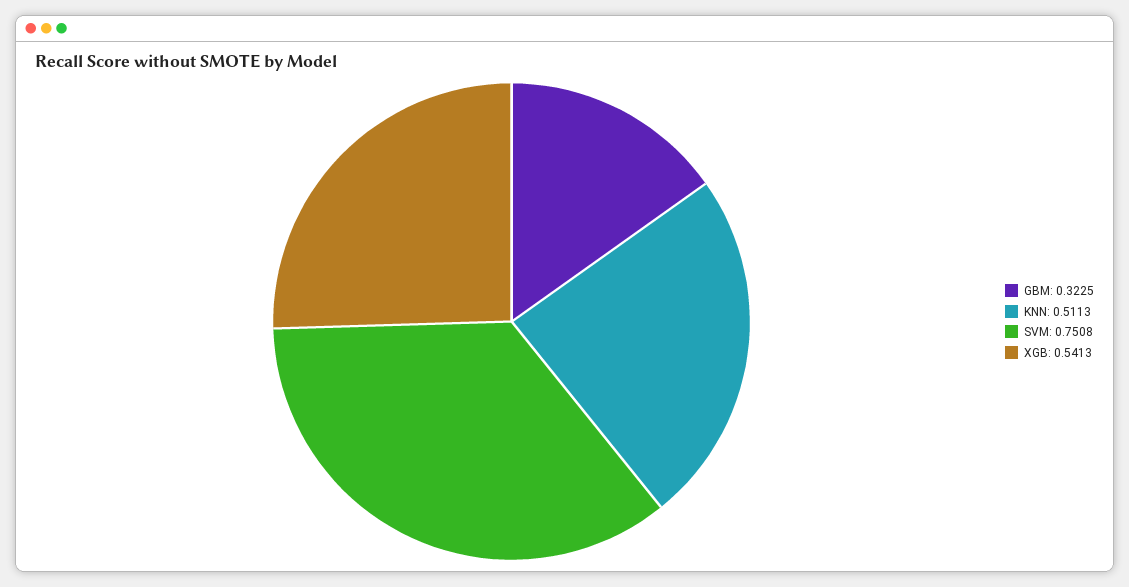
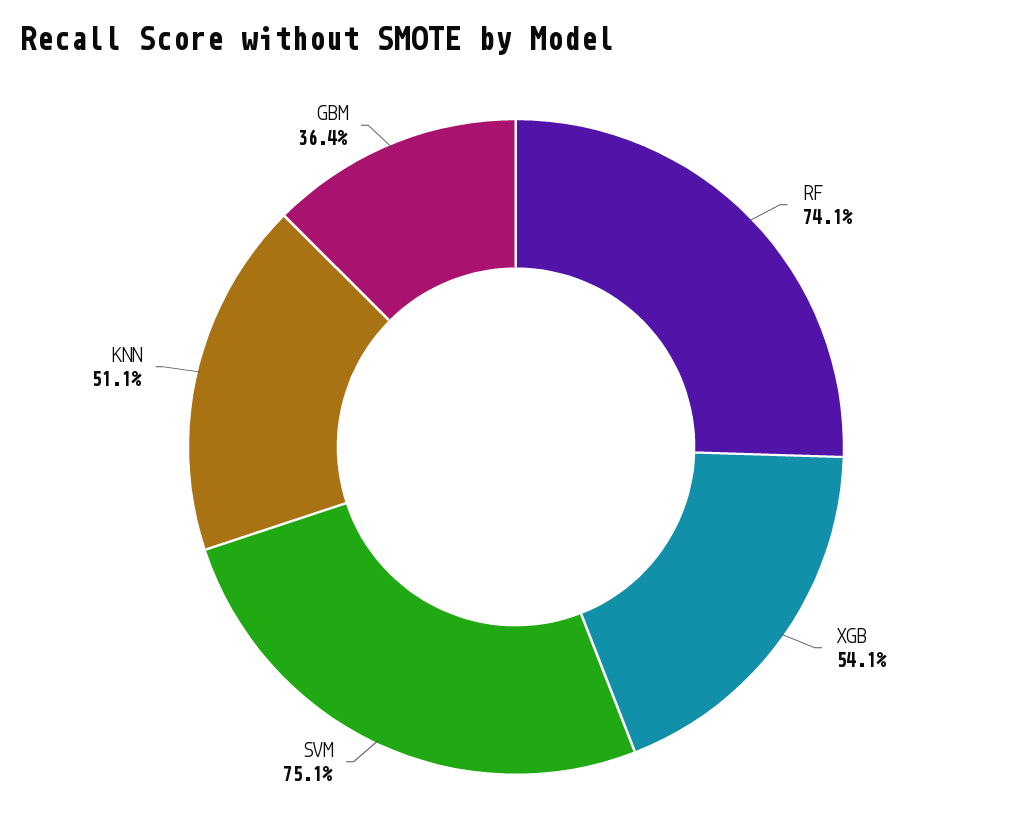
  {
-   "GBM": 0.3225,
+   "GBM": 0.364,
    "KNN": 0.5113,
    "SVM": 0.7508,
-   "XGB": 0.5413
+   "XGB": 0.5413,
+   "RF": 0.741
  }

